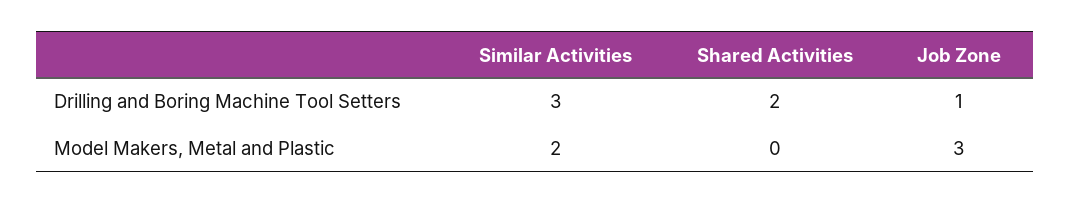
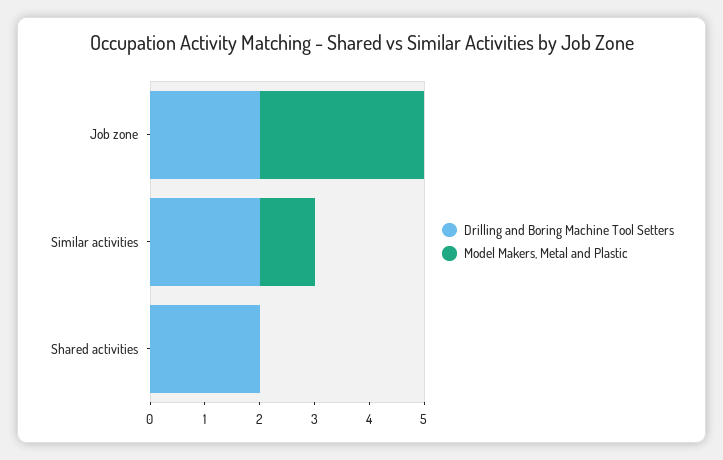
  {
    "Drilling and Boring Machine Tool Setters": {
-     "Similar Activities": 3,
+     "Similar Activities": 2,
      "Shared Activities": 2,
-     "Job Zone": 1
+     "Job Zone": 2
    },
    "Model Makers, Metal and Plastic": {
-     "Similar Activities": 2,
+     "Similar Activities": 1,
      "Shared Activities": 0,
      "Job Zone": 3
    }
  }

